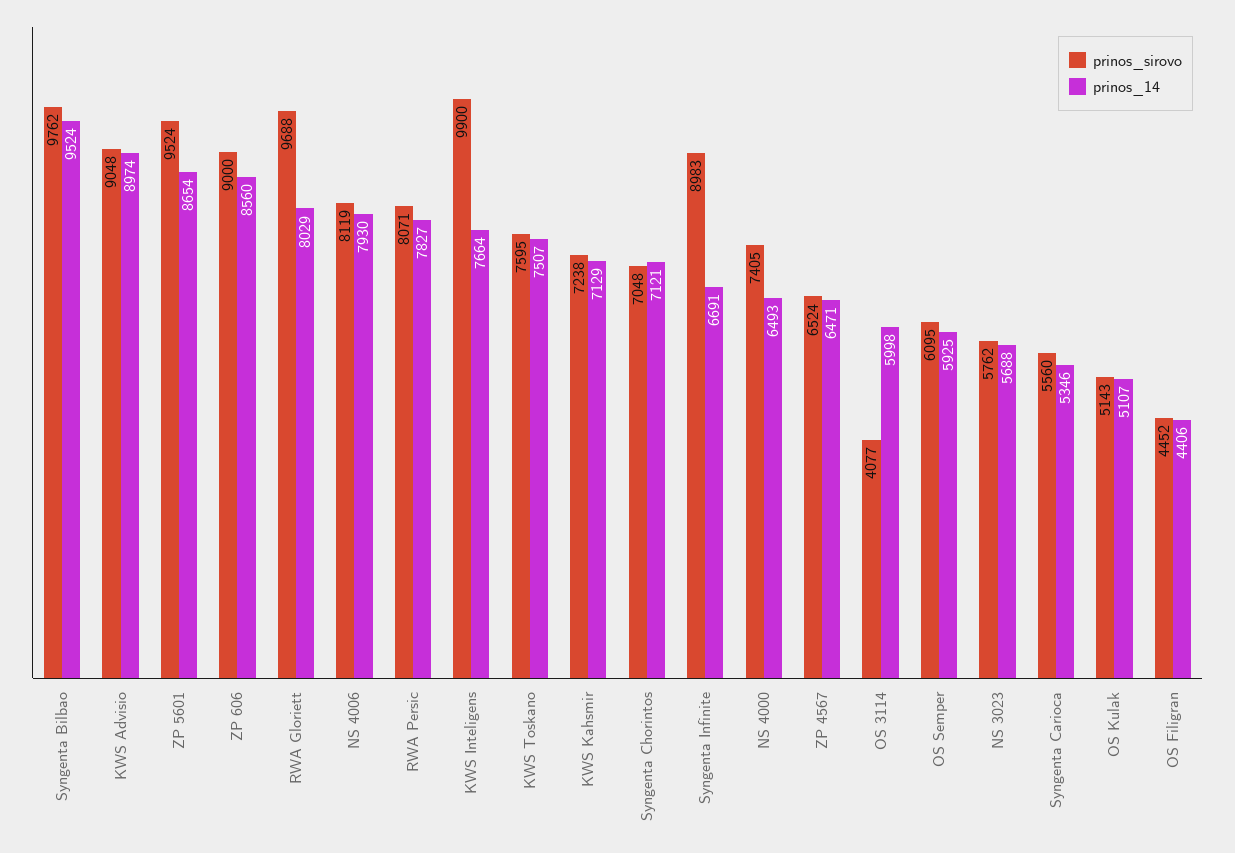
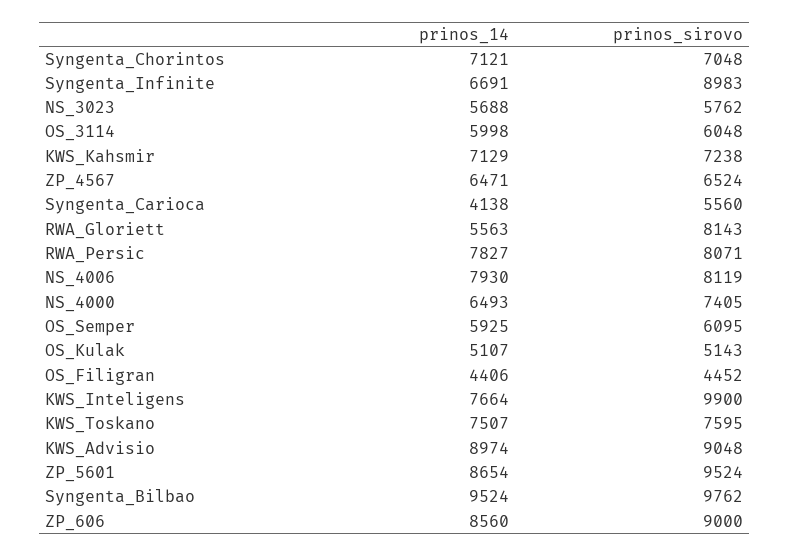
  {
    "prinos_sirovo": {
      "Syngenta Bilbao": 9762,
      "KWS Advisio": 9048,
      "ZP 5601": 9524,
      "ZP 606": 9000,
-     "RWA Gloriett": 9688,
+     "RWA Gloriett": 8143,
      "NS 4006": 8119,
      "RWA Persic": 8071,
      "KWS Inteligens": 9900,
      "KWS Toskano": 7595,
      "KWS Kahsmir": 7238,
      "Syngenta Chorintos": 7048,
      "Syngenta Infinite": 8983,
      "NS 4000": 7405,
      "ZP 4567": 6524,
-     "OS 3114": 4077,
+     "OS 3114": 6048,
      "OS Semper": 6095,
      "NS 3023": 5762,
      "Syngenta Carioca": 5560,
      "OS Kulak": 5143,
      "OS Filigran": 4452
    },
    "prinos_14": {
      "Syngenta Bilbao": 9524,
      "KWS Advisio": 8974,
      "ZP 5601": 8654,
      "ZP 606": 8560,
-     "RWA Gloriett": 8029,
+     "RWA Gloriett": 5563,
      "NS 4006": 7930,
      "RWA Persic": 7827,
      "KWS Inteligens": 7664,
      "KWS Toskano": 7507,
      "KWS Kahsmir": 7129,
      "Syngenta Chorintos": 7121,
      "Syngenta Infinite": 6691,
      "NS 4000": 6493,
      "ZP 4567": 6471,
      "OS 3114": 5998,
      "OS Semper": 5925,
      "NS 3023": 5688,
-     "Syngenta Carioca": 5346,
+     "Syngenta Carioca": 4138,
      "OS Kulak": 5107,
      "OS Filigran": 4406
    }
  }

